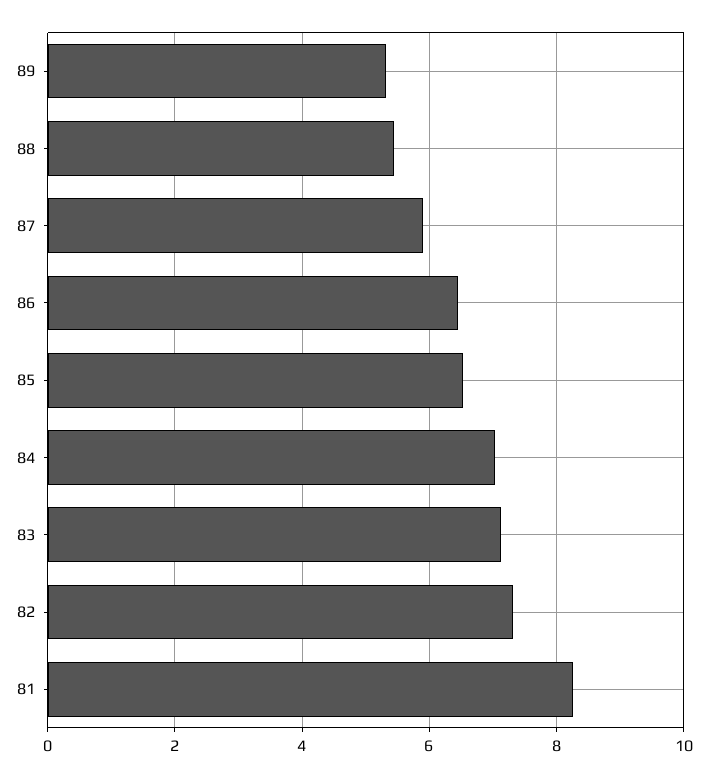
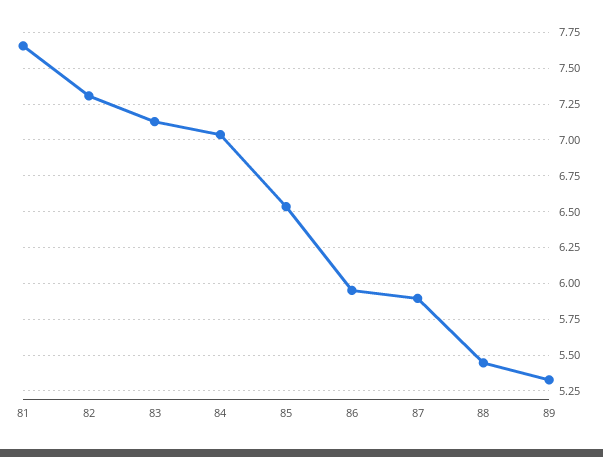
  {
    "89": 5.35,
    "88": 5.45,
    "87": 5.9,
-   "86": 6.4,
+   "86": 5.95,
    "85": 6.55,
    "84": 7.05,
    "83": 7.15,
    "82": 7.3,
-   "81": 8.2
+   "81": 7.65
  }

